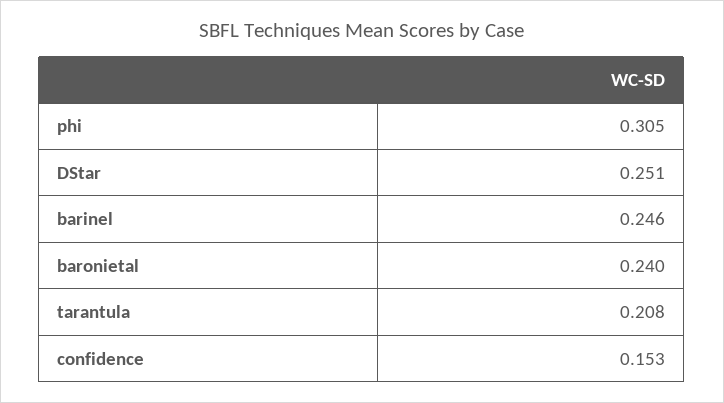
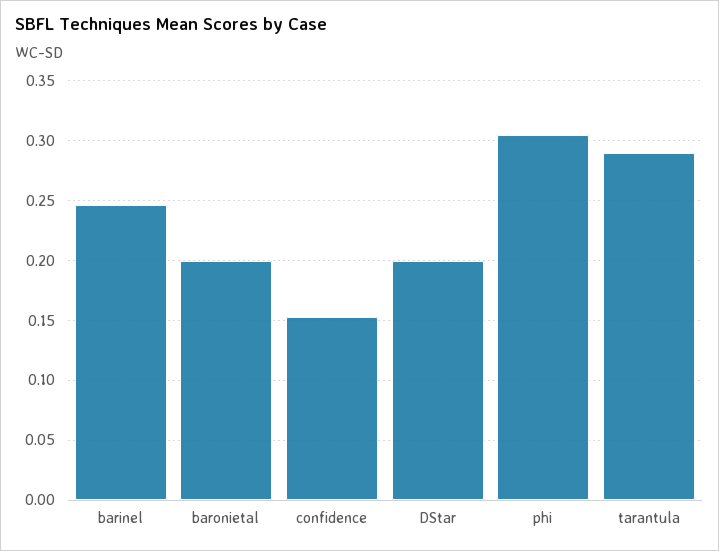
  {
    "phi": 0.305,
-   "DStar": 0.251,
+   "DStar": 0.2,
    "barinel": 0.246,
-   "baronietal": 0.24,
+   "baronietal": 0.2,
-   "tarantula": 0.208,
+   "tarantula": 0.29,
    "confidence": 0.153
  }

